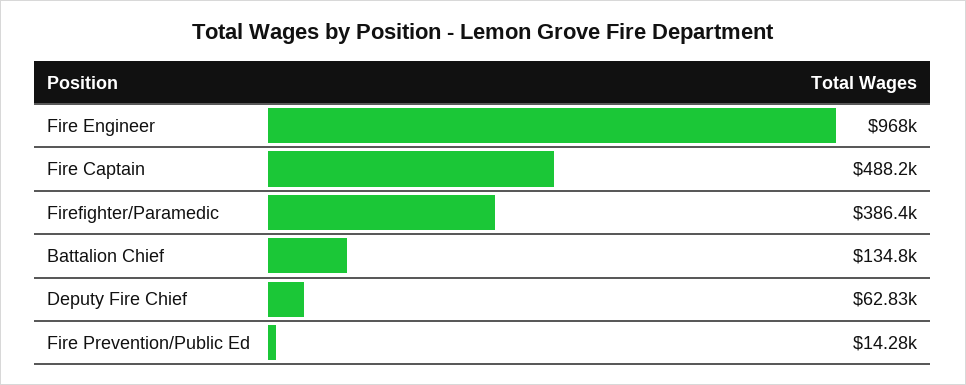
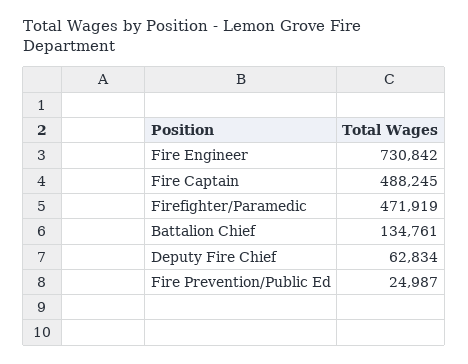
  {
-   "Fire Engineer": 968000,
+   "Fire Engineer": 730842,
    "Fire Captain": 488245,
-   "Firefighter/Paramedic": 386400,
+   "Firefighter/Paramedic": 471919,
    "Battalion Chief": 134761,
    "Deputy Fire Chief": 62834,
-   "Fire Prevention/Public Ed": 14280
+   "Fire Prevention/Public Ed": 24987
  }

